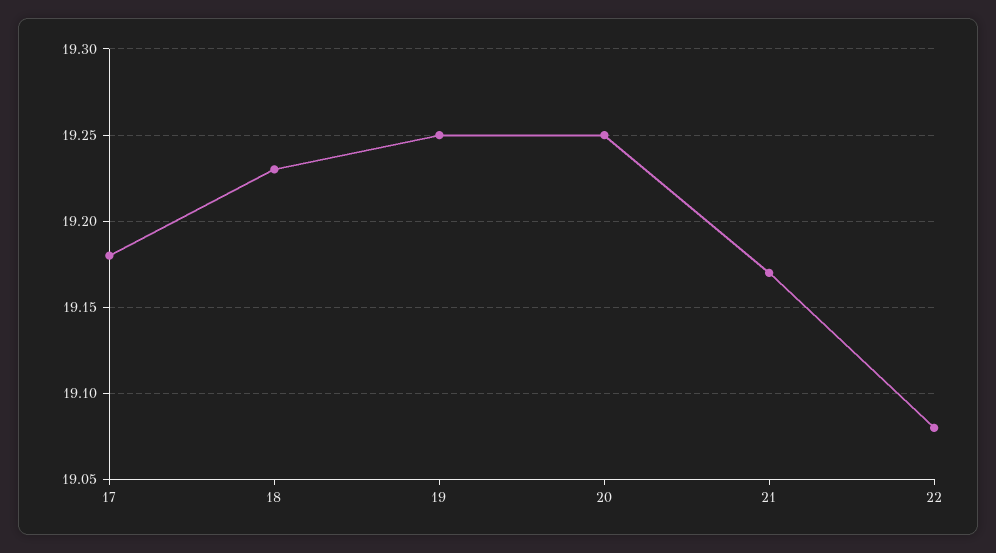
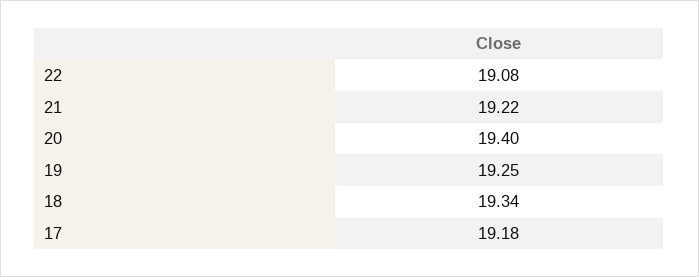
  {
    "17": 19.18,
-   "18": 19.23,
+   "18": 19.34,
    "19": 19.25,
-   "20": 19.25,
+   "20": 19.4,
-   "21": 19.17,
+   "21": 19.22,
    "22": 19.08
  }

